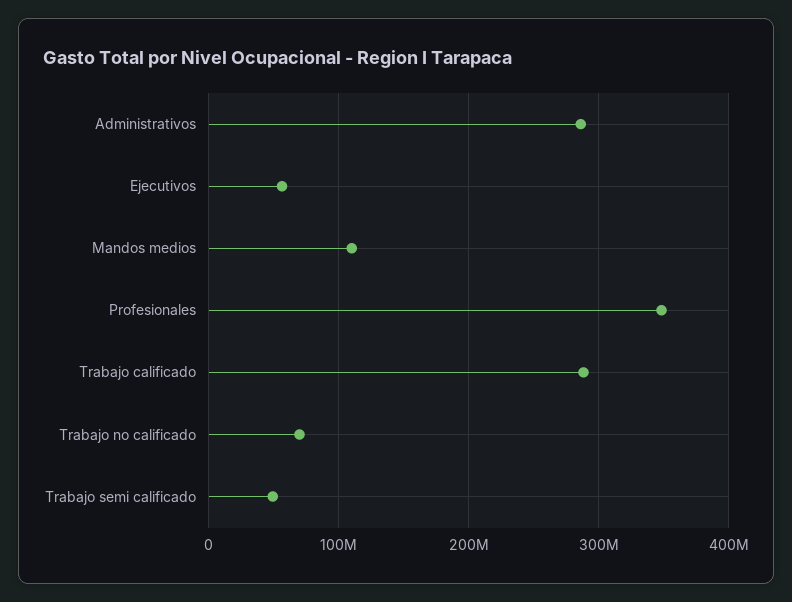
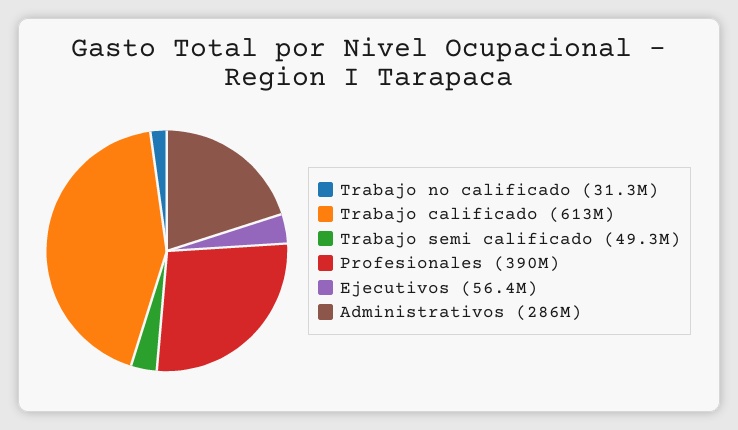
  {
    "Administrativos": 286000000,
    "Ejecutivos": 56400000,
-   "Mandos medios": 110000000,
-   "Profesionales": 350000000,
+   "Profesionales": 390000000,
-   "Trabajo calificado": 290000000,
+   "Trabajo calificado": 613000000,
-   "Trabajo no calificado": 70000000,
+   "Trabajo no calificado": 31300000,
    "Trabajo semi calificado": 49300000
  }

